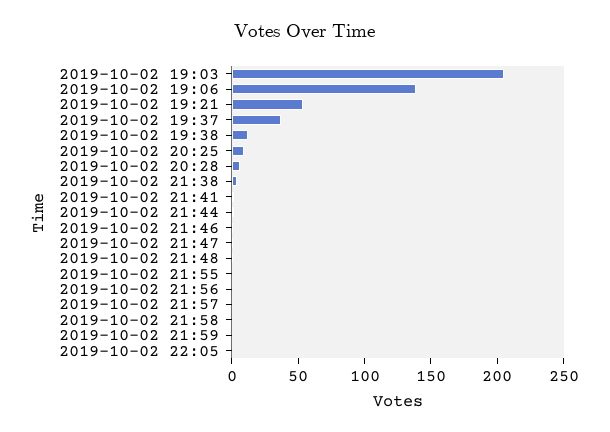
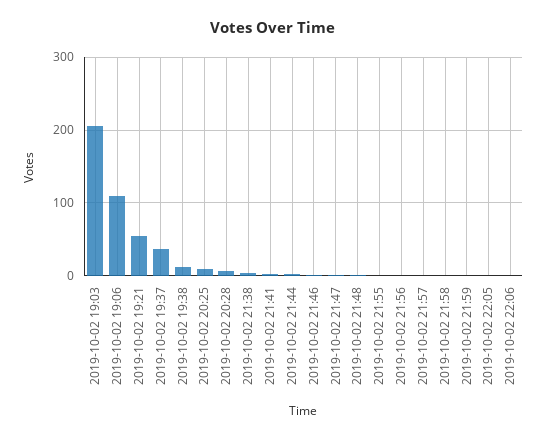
  {
    "2019-10-02 19:03": 210,
-   "2019-10-02 19:06": 140,
+   "2019-10-02 19:06": 110,
    "2019-10-02 19:21": 50,
    "2019-10-02 19:37": 40,
    "2019-10-02 19:38": 10,
    "2019-10-02 20:25": 10,
    "2019-10-02 20:28": 10,
    "2019-10-02 21:38": 0,
    "2019-10-02 21:41": 0,
    "2019-10-02 21:44": 0,
    "2019-10-02 21:46": 0,
    "2019-10-02 21:47": 0,
    "2019-10-02 21:48": 0,
    "2019-10-02 21:55": 0,
    "2019-10-02 21:56": 0,
    "2019-10-02 21:57": 0,
    "2019-10-02 21:58": 0,
    "2019-10-02 21:59": 0,
-   "2019-10-02 22:05": 0
+   "2019-10-02 22:05": 0,
+   "2019-10-02 22:06": 0
  }

